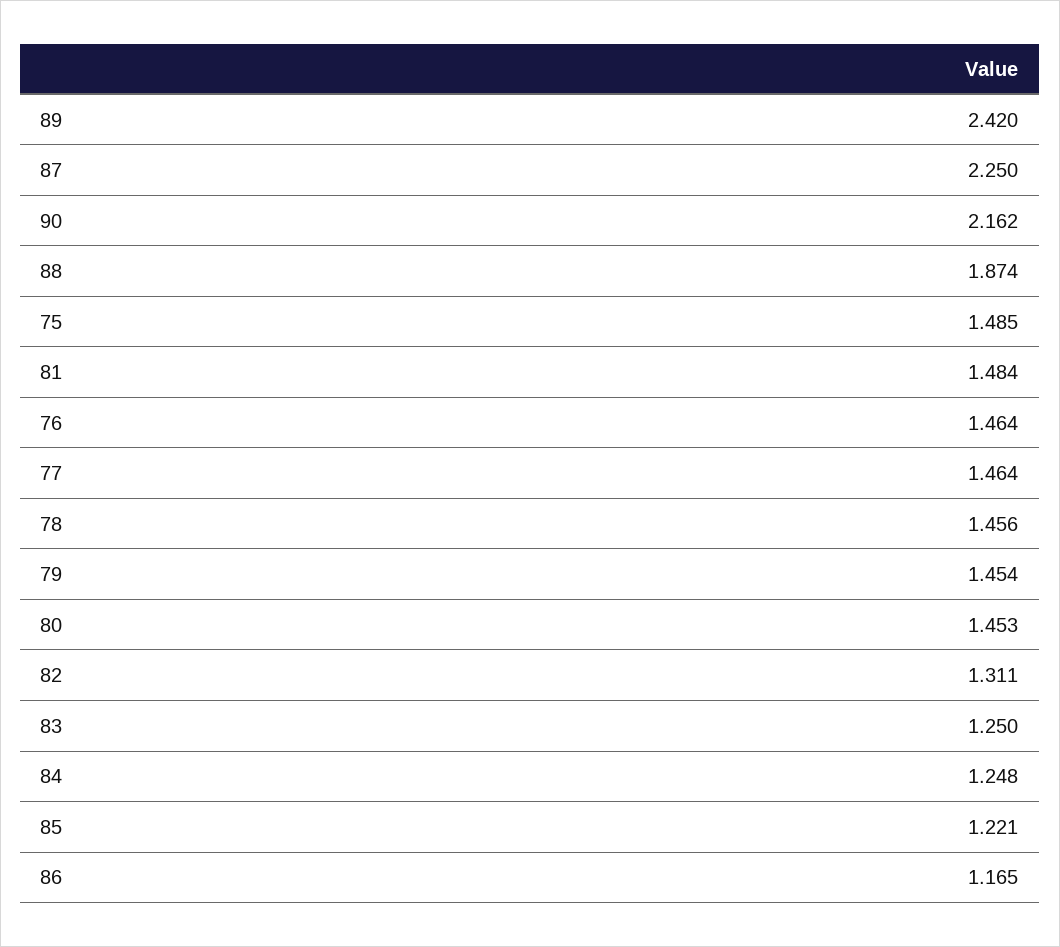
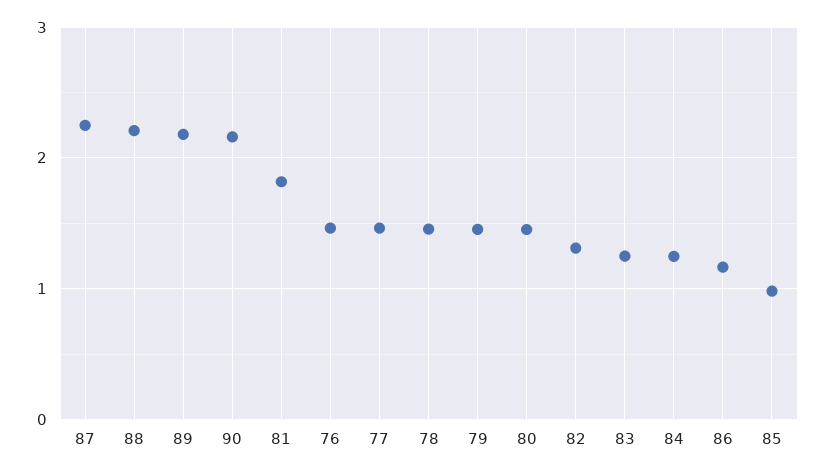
  {
-   "89": 2.42,
+   "89": 2.2,
    "87": 2.25,
    "90": 2.162,
-   "88": 1.874,
+   "88": 2.2,
-   "75": 1.485,
-   "81": 1.484,
+   "81": 1.8,
    "76": 1.464,
    "77": 1.464,
    "78": 1.456,
    "79": 1.454,
    "80": 1.453,
    "82": 1.311,
    "83": 1.25,
    "84": 1.248,
-   "85": 1.221,
+   "85": 1,
    "86": 1.165
  }

